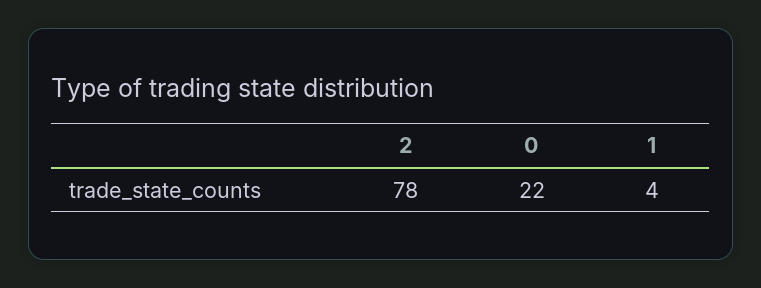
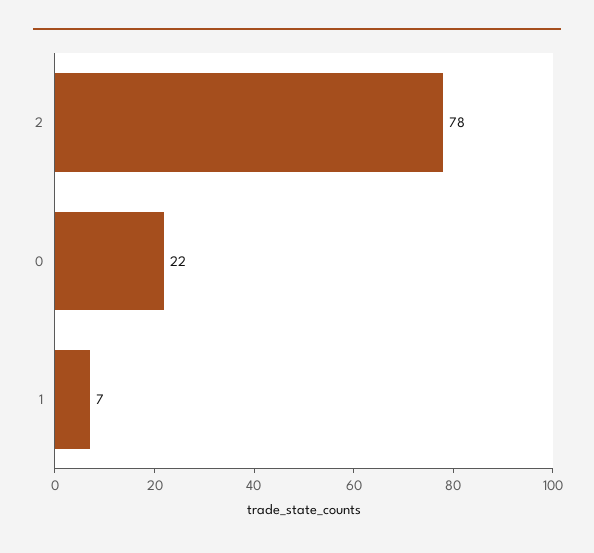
  {
    "2": 78,
    "0": 22,
-   "1": 4
+   "1": 7
  }

